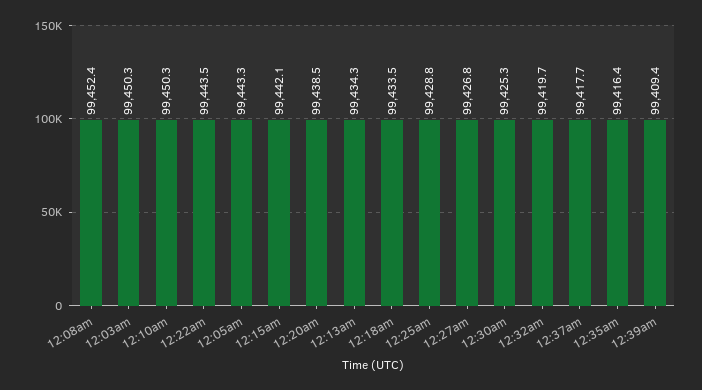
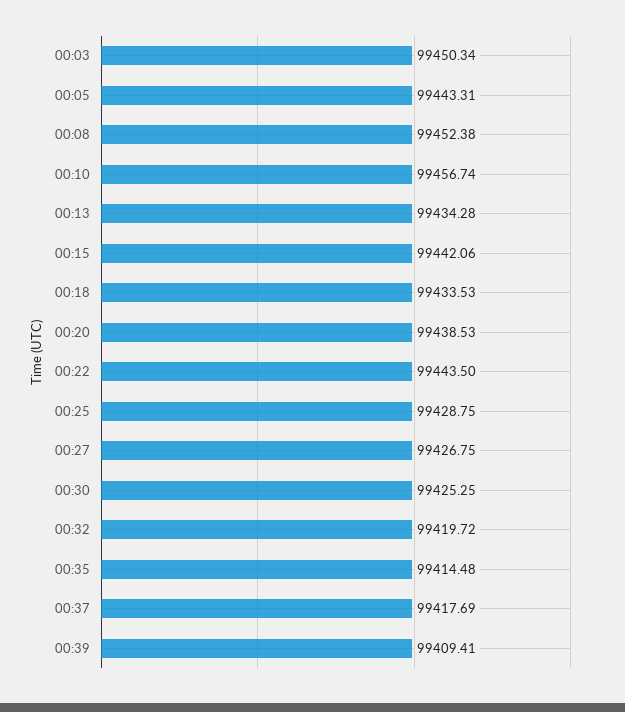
  {
    "12:08am": 99452.38,
    "12:03am": 99450.34,
-   "12:10am": 99450.3,
+   "12:10am": 99456.74,
    "12:22am": 99443.5,
    "12:05am": 99443.31,
    "12:15am": 99442.06,
    "12:20am": 99438.53,
    "12:13am": 99434.28,
    "12:18am": 99433.53,
    "12:25am": 99428.75,
    "12:27am": 99426.75,
    "12:30am": 99425.25,
    "12:32am": 99419.72,
    "12:37am": 99417.69,
-   "12:35am": 99416.4,
+   "12:35am": 99414.48,
    "12:39am": 99409.41
  }

